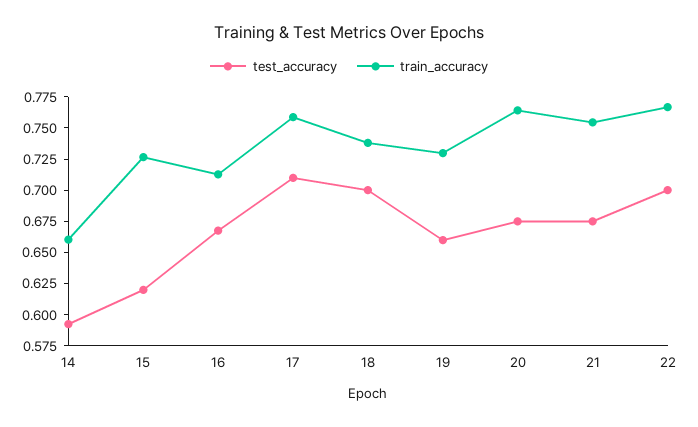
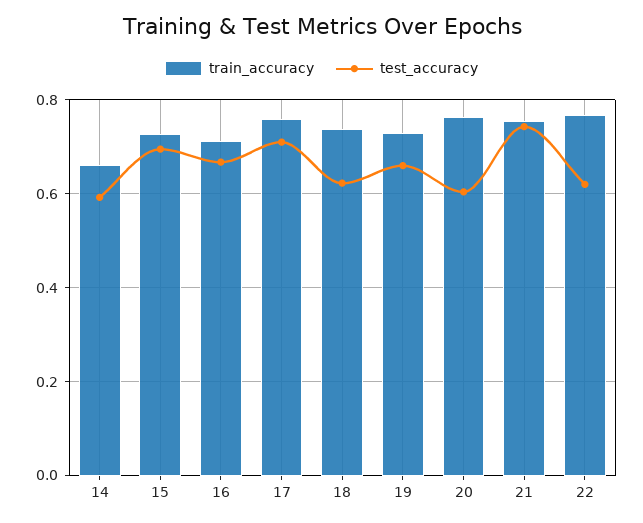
  {
    "test_accuracy": {
      "14": 0.6,
-     "15": 0.625,
+     "15": 0.7,
      "16": 0.66,
      "17": 0.72,
-     "18": 0.7,
+     "18": 0.62,
      "19": 0.66,
-     "20": 0.675,
+     "20": 0.6,
-     "21": 0.675,
+     "21": 0.74,
-     "22": 0.7
+     "22": 0.62
    },
    "train_accuracy": {
      "14": 0.66,
      "15": 0.72,
      "16": 0.72,
      "17": 0.76,
      "18": 0.74,
      "19": 0.72,
      "20": 0.76,
      "21": 0.76,
      "22": 0.76
    }
  }

